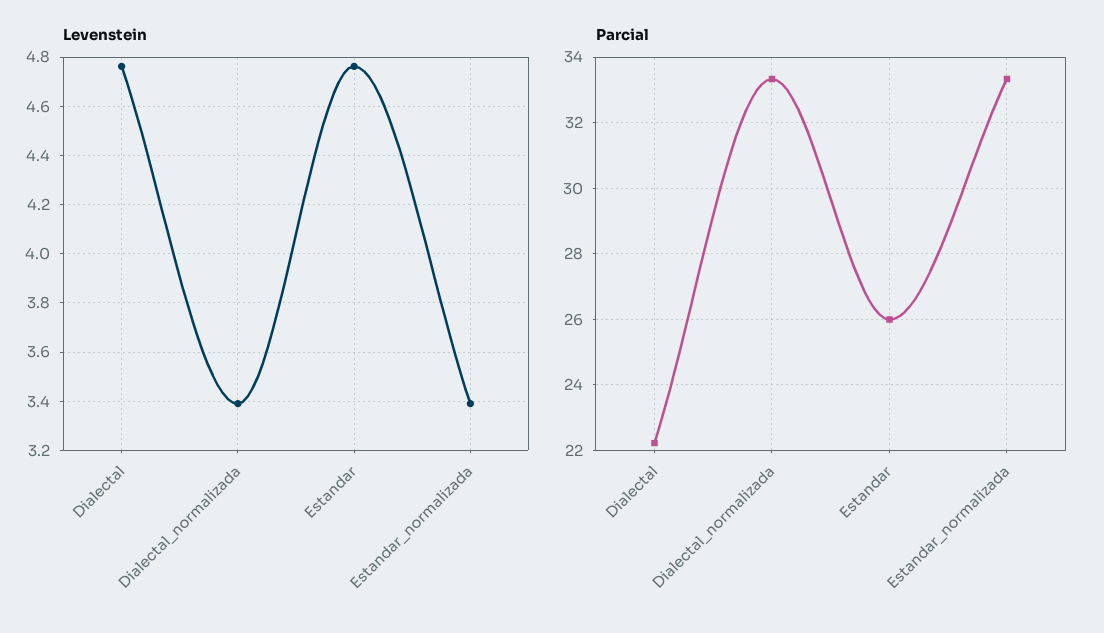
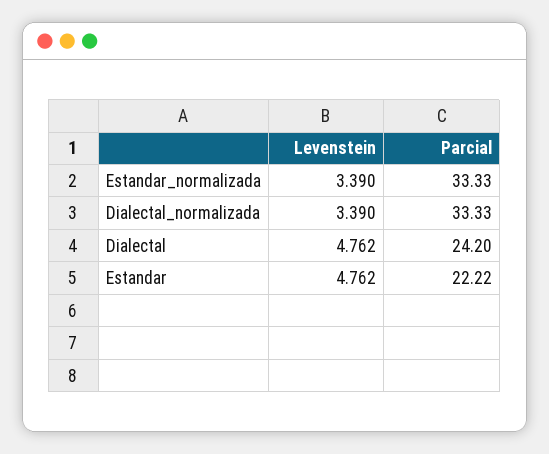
  {
    "Levenstein": {
      "Dialectal": 4.762,
      "Dialectal_normalizada": 3.39,
      "Estandar": 4.762,
      "Estandar_normalizada": 3.39
    },
    "Parcial": {
-     "Dialectal": 22.2,
+     "Dialectal": 24.2,
      "Dialectal_normalizada": 33.33,
-     "Estandar": 26,
+     "Estandar": 22.22,
      "Estandar_normalizada": 33.33
    }
  }

